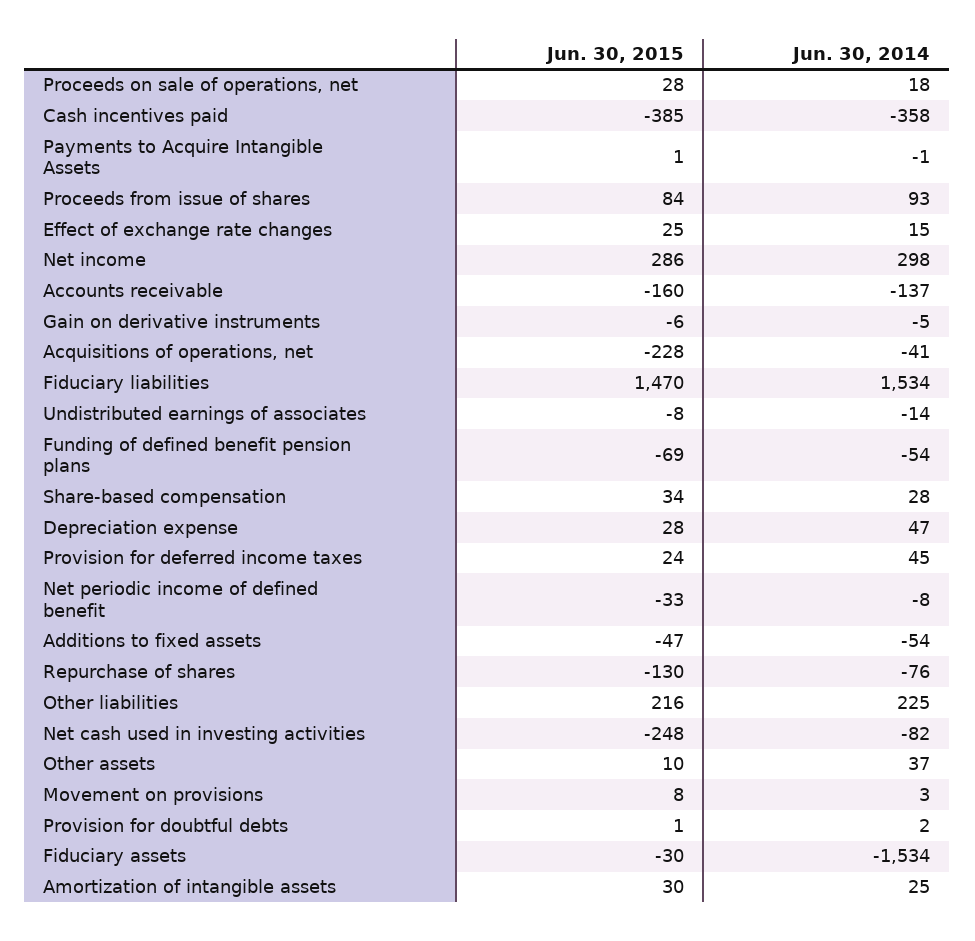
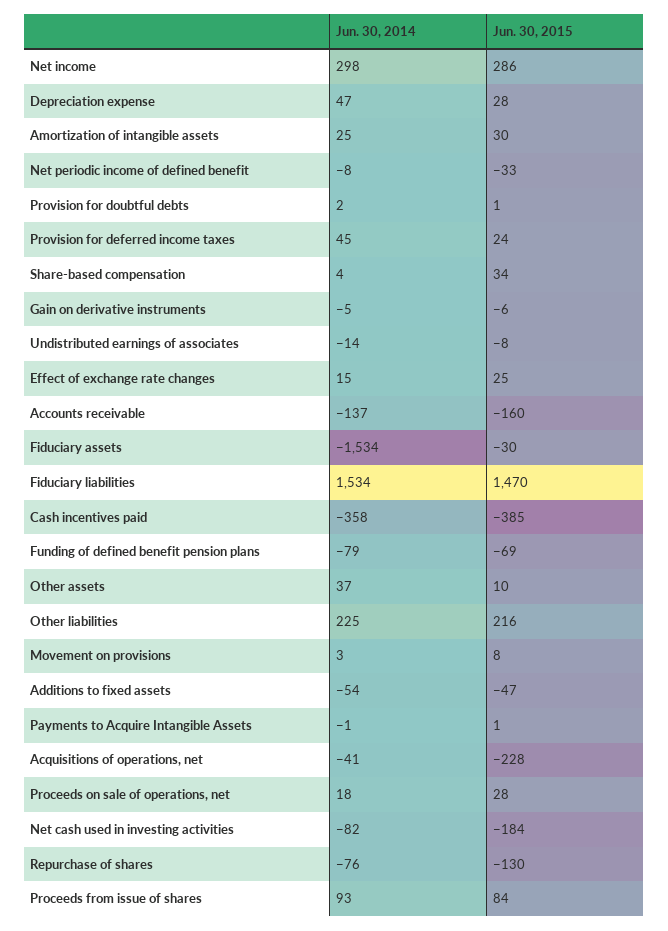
  {
    "Jun. 30, 2015": {
      "Proceeds on sale of operations, net": 28,
      "Cash incentives paid": -385,
      "Payments to Acquire Intangible Assets": 1,
      "Proceeds from issue of shares": 84,
      "Effect of exchange rate changes": 25,
      "Net income": 286,
      "Accounts receivable": -160,
      "Gain on derivative instruments": -6,
      "Acquisitions of operations, net": -228,
      "Fiduciary liabilities": 1470,
      "Undistributed earnings of associates": -8,
      "Funding of defined benefit pension plans": -69,
      "Share-based compensation": 34,
      "Depreciation expense": 28,
      "Provision for deferred income taxes": 24,
      "Net periodic income of defined benefit": -33,
      "Additions to fixed assets": -47,
      "Repurchase of shares": -130,
      "Other liabilities": 216,
-     "Net cash used in investing activities": -248,
+     "Net cash used in investing activities": -184,
      "Other assets": 10,
      "Movement on provisions": 8,
      "Provision for doubtful debts": 1,
      "Fiduciary assets": -30,
      "Amortization of intangible assets": 30
    },
    "Jun. 30, 2014": {
      "Proceeds on sale of operations, net": 18,
      "Cash incentives paid": -358,
      "Payments to Acquire Intangible Assets": -1,
      "Proceeds from issue of shares": 93,
      "Effect of exchange rate changes": 15,
      "Net income": 298,
      "Accounts receivable": -137,
      "Gain on derivative instruments": -5,
      "Acquisitions of operations, net": -41,
      "Fiduciary liabilities": 1534,
      "Undistributed earnings of associates": -14,
-     "Funding of defined benefit pension plans": -54,
+     "Funding of defined benefit pension plans": -79,
-     "Share-based compensation": 28,
+     "Share-based compensation": 4,
      "Depreciation expense": 47,
      "Provision for deferred income taxes": 45,
      "Net periodic income of defined benefit": -8,
      "Additions to fixed assets": -54,
      "Repurchase of shares": -76,
      "Other liabilities": 225,
      "Net cash used in investing activities": -82,
      "Other assets": 37,
      "Movement on provisions": 3,
      "Provision for doubtful debts": 2,
      "Fiduciary assets": -1534,
      "Amortization of intangible assets": 25
    }
  }

